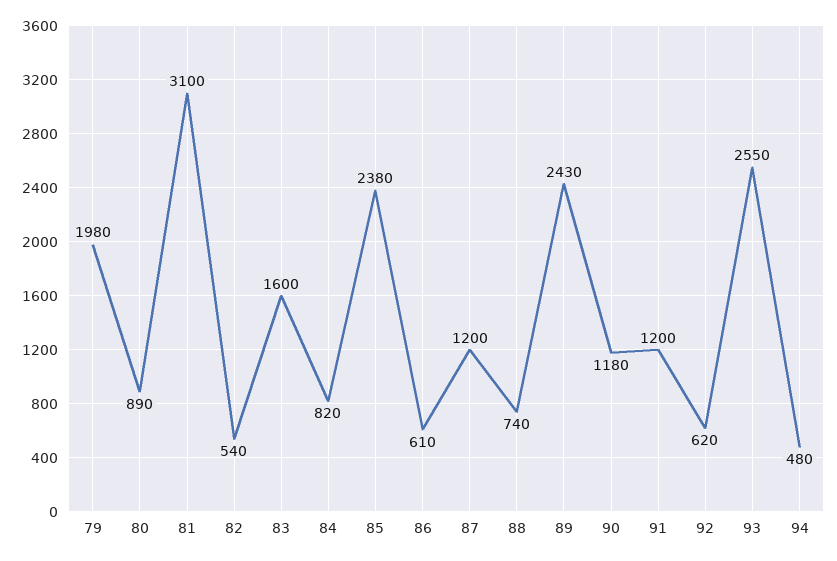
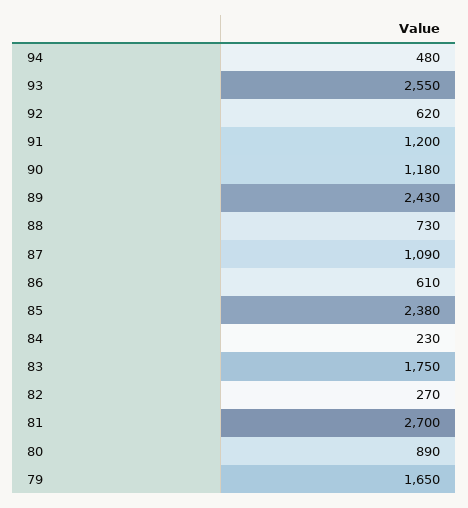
  {
-   "79": 1980,
+   "79": 1650,
    "80": 890,
-   "81": 3100,
+   "81": 2700,
-   "82": 540,
+   "82": 270,
-   "83": 1600,
+   "83": 1750,
-   "84": 820,
+   "84": 230,
    "85": 2380,
    "86": 610,
-   "87": 1200,
+   "87": 1090,
-   "88": 740,
+   "88": 730,
    "89": 2430,
    "90": 1180,
    "91": 1200,
    "92": 620,
    "93": 2550,
    "94": 480
  }

